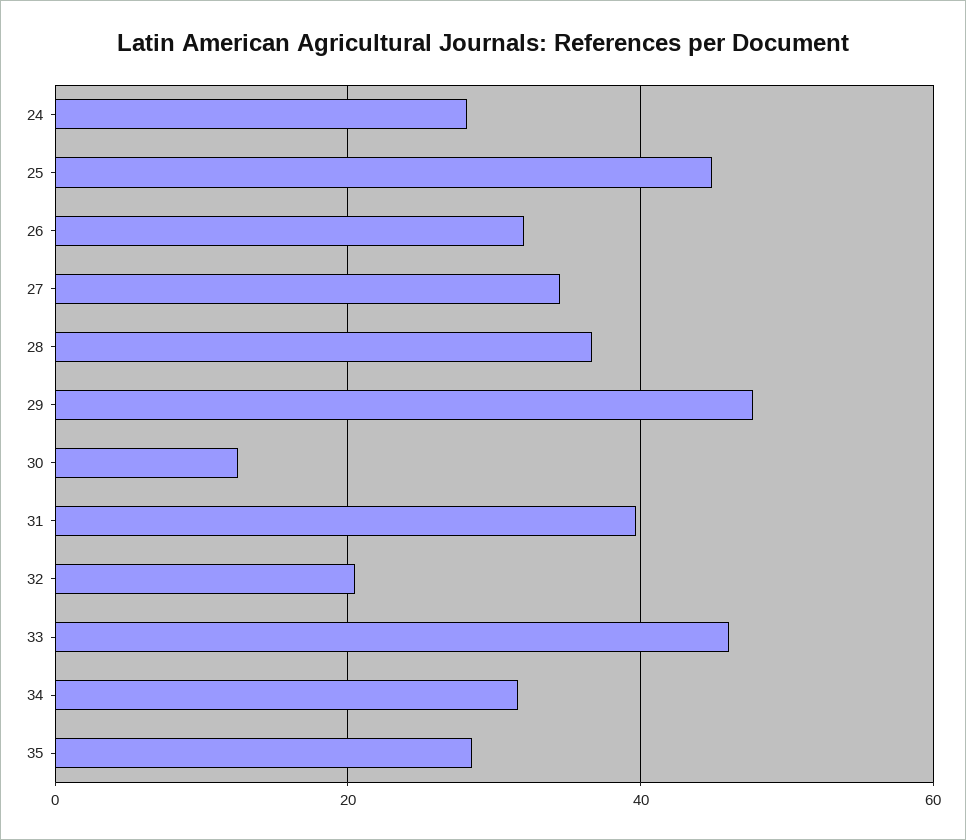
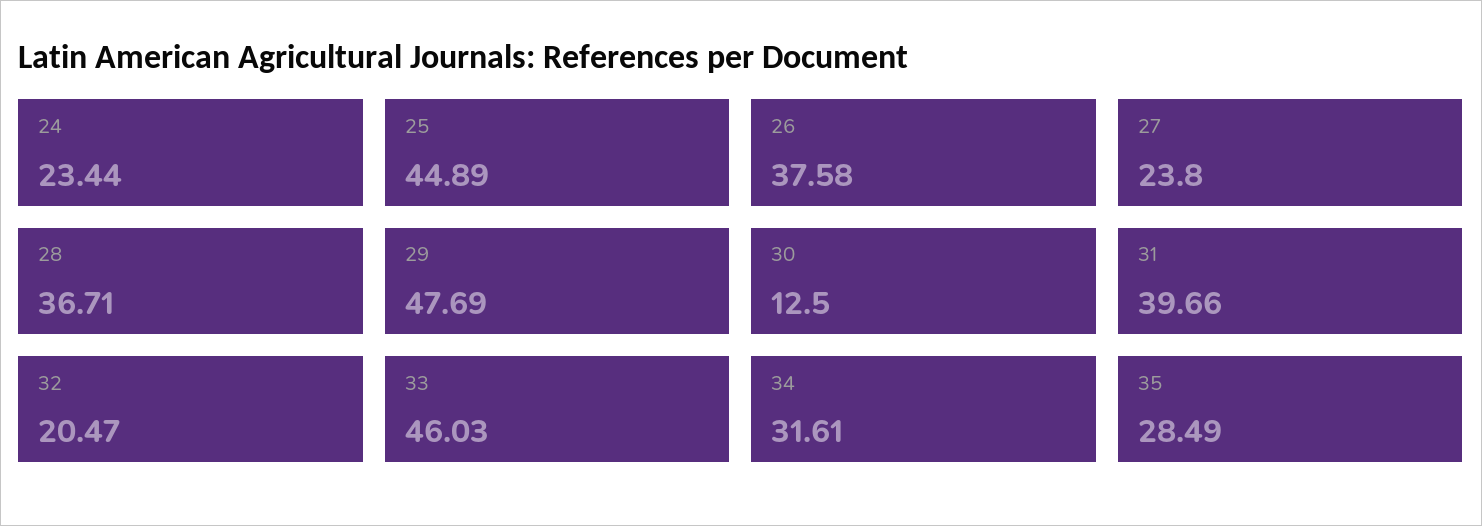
  {
-   "24": 28,
+   "24": 23.44,
    "25": 44.89,
-   "26": 32,
+   "26": 37.58,
-   "27": 34,
+   "27": 23.8,
    "28": 36.71,
    "29": 47.69,
    "30": 12.5,
    "31": 39.66,
    "32": 20.47,
    "33": 46.03,
    "34": 31.61,
    "35": 28.49
  }

